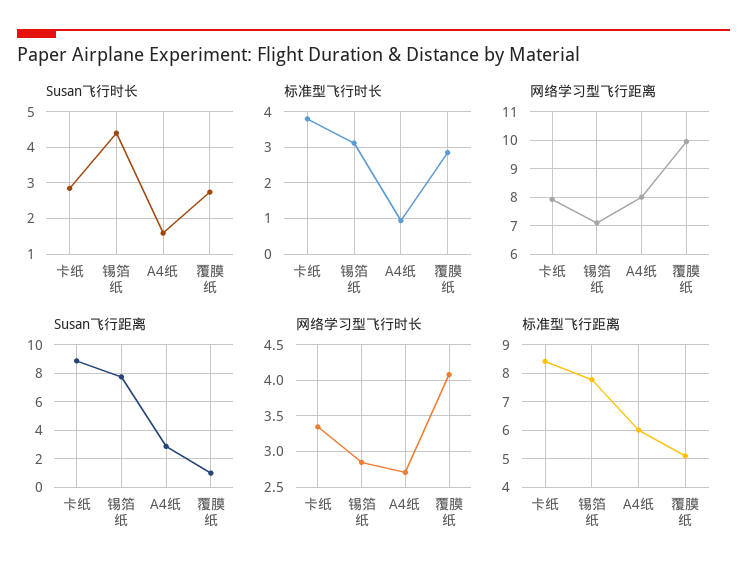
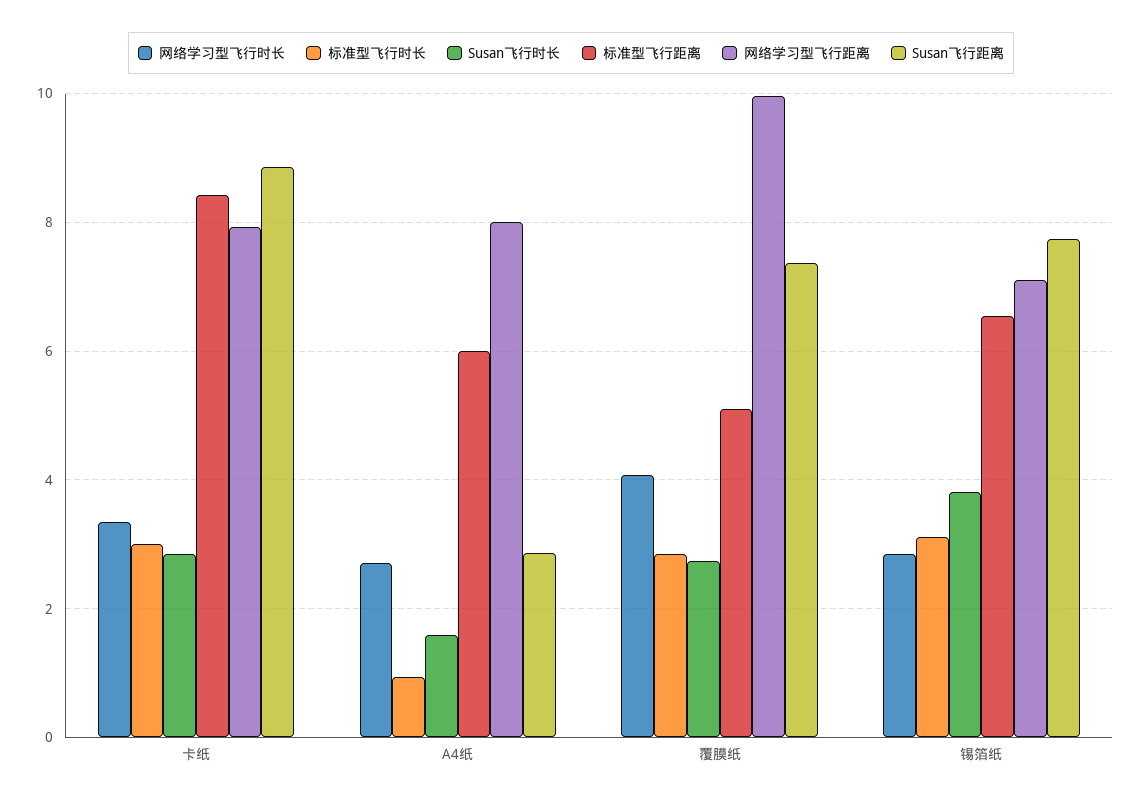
  {
    "Susan飞行时长": {
      "卡纸": 2.8,
-     "锡箔纸": 4.4,
+     "锡箔纸": 3.8,
      "A4纸": 1.6,
      "覆膜纸": 2.8
    },
    "标准型飞行时长": {
-     "卡纸": 3.8,
+     "卡纸": 3,
      "锡箔纸": 3.2,
      "A4纸": 1,
      "覆膜纸": 2.8
    },
    "网络学习型飞行距离": {
      "卡纸": 8,
      "锡箔纸": 7.2,
      "A4纸": 8,
      "覆膜纸": 10
    },
    "Susan飞行距离": {
      "卡纸": 8.8,
      "锡箔纸": 7.8,
      "A4纸": 2.8,
-     "覆膜纸": 1
+     "覆膜纸": 7.4
    },
    "网络学习型飞行时长": {
      "卡纸": 3.3,
      "锡箔纸": 2.8,
      "A4纸": 2.7,
      "覆膜纸": 4.1
    },
    "标准型飞行距离": {
      "卡纸": 8.4,
-     "锡箔纸": 7.75,
+     "锡箔纸": 6.6,
      "A4纸": 6,
      "覆膜纸": 5.2
    }
  }

